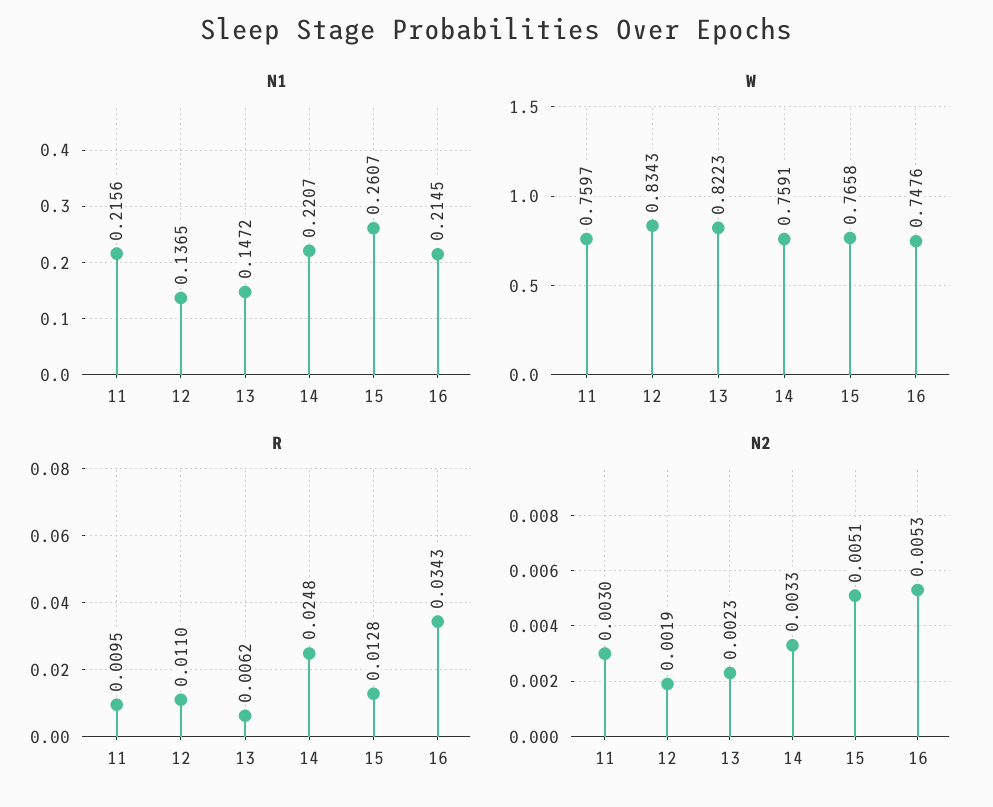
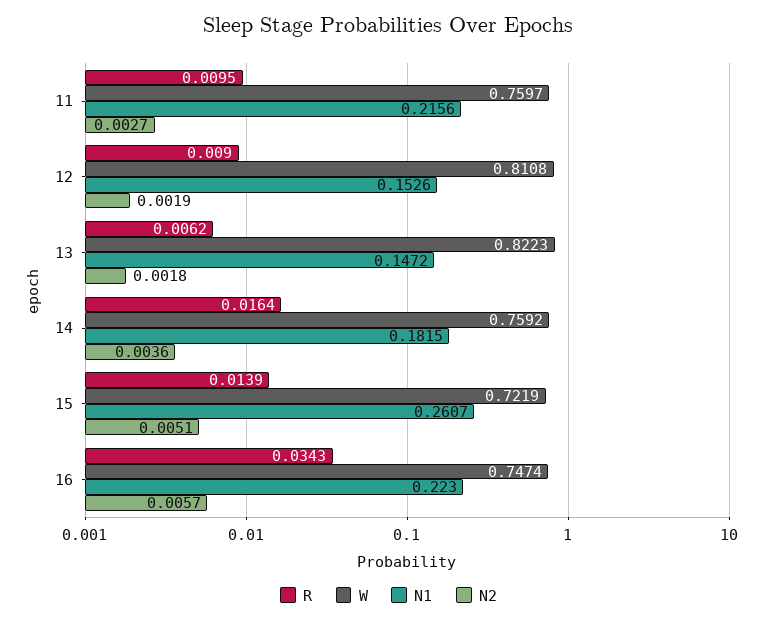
  {
    "N1": {
      "11": 0.2156,
-     "12": 0.1365,
+     "12": 0.1526,
      "13": 0.1472,
-     "14": 0.2207,
+     "14": 0.1815,
      "15": 0.2607,
-     "16": 0.2145
+     "16": 0.223
    },
    "W": {
      "11": 0.7597,
-     "12": 0.8343,
+     "12": 0.8108,
      "13": 0.8223,
-     "14": 0.7591,
+     "14": 0.7592,
-     "15": 0.7658,
+     "15": 0.7219,
-     "16": 0.7476
+     "16": 0.7474
    },
    "R": {
      "11": 0.0095,
-     "12": 0.011,
+     "12": 0.009,
      "13": 0.0062,
-     "14": 0.0248,
+     "14": 0.0164,
-     "15": 0.0128,
+     "15": 0.0139,
      "16": 0.0343
    },
    "N2": {
-     "11": 0.003,
+     "11": 0.0027,
      "12": 0.0019,
-     "13": 0.0023,
+     "13": 0.0018,
-     "14": 0.0033,
+     "14": 0.0036,
      "15": 0.0051,
-     "16": 0.0053
+     "16": 0.0057
    }
  }

